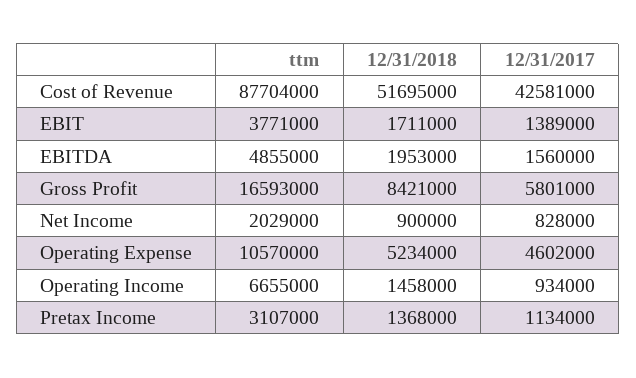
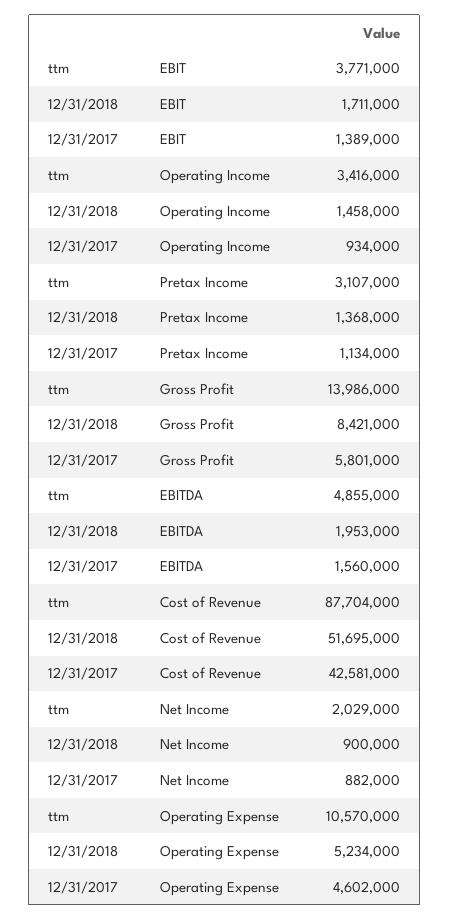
  {
    "ttm": {
      "Cost of Revenue": 87704000,
      "EBIT": 3771000,
      "EBITDA": 4855000,
-     "Gross Profit": 16593000,
+     "Gross Profit": 13986000,
      "Net Income": 2029000,
      "Operating Expense": 10570000,
-     "Operating Income": 6655000,
+     "Operating Income": 3416000,
      "Pretax Income": 3107000
    },
    "12/31/2018": {
      "Cost of Revenue": 51695000,
      "EBIT": 1711000,
      "EBITDA": 1953000,
      "Gross Profit": 8421000,
      "Net Income": 900000,
      "Operating Expense": 5234000,
      "Operating Income": 1458000,
      "Pretax Income": 1368000
    },
    "12/31/2017": {
      "Cost of Revenue": 42581000,
      "EBIT": 1389000,
      "EBITDA": 1560000,
      "Gross Profit": 5801000,
-     "Net Income": 828000,
+     "Net Income": 882000,
      "Operating Expense": 4602000,
      "Operating Income": 934000,
      "Pretax Income": 1134000
    }
  }

